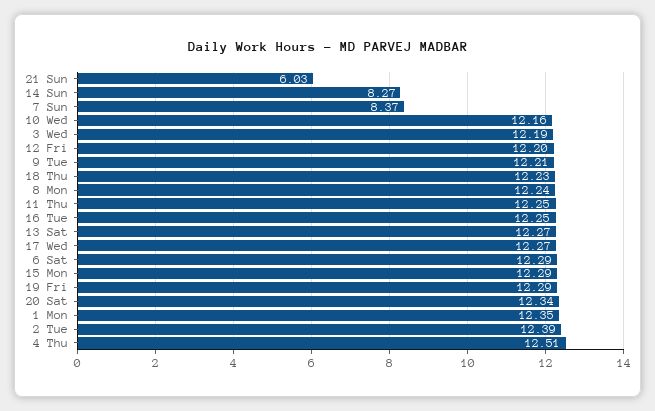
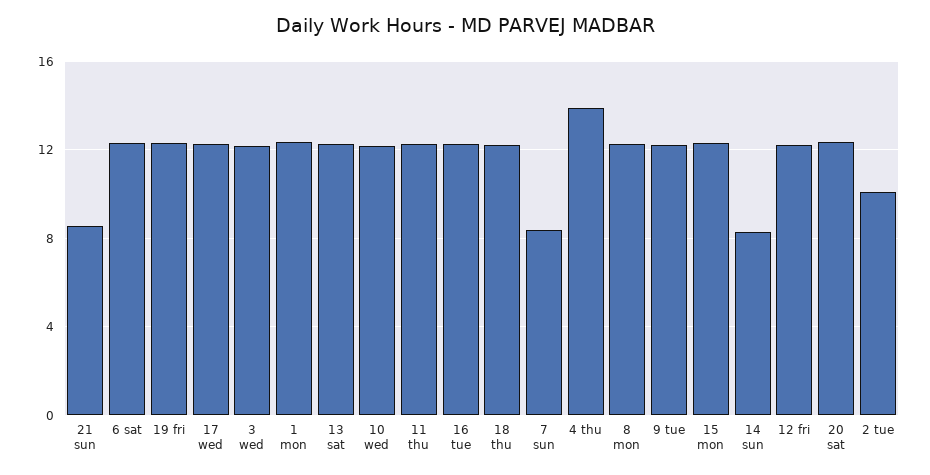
  {
-   "21 Sun": 6.03,
+   "21 Sun": 8.5,
    "14 Sun": 8.27,
    "7 Sun": 8.37,
    "10 Wed": 12.16,
    "3 Wed": 12.19,
    "12 Fri": 12.2,
    "9 Tue": 12.21,
    "18 Thu": 12.23,
    "8 Mon": 12.24,
    "11 Thu": 12.25,
    "16 Tue": 12.25,
    "13 Sat": 12.27,
    "17 Wed": 12.27,
    "6 Sat": 12.29,
    "15 Mon": 12.29,
    "19 Fri": 12.29,
    "20 Sat": 12.34,
    "1 Mon": 12.35,
-   "2 Tue": 12.39,
+   "2 Tue": 10,
-   "4 Thu": 12.51
+   "4 Thu": 14
  }

